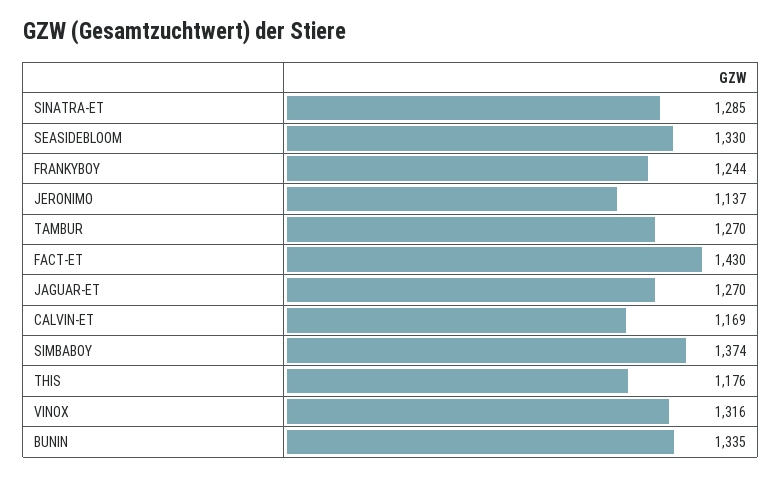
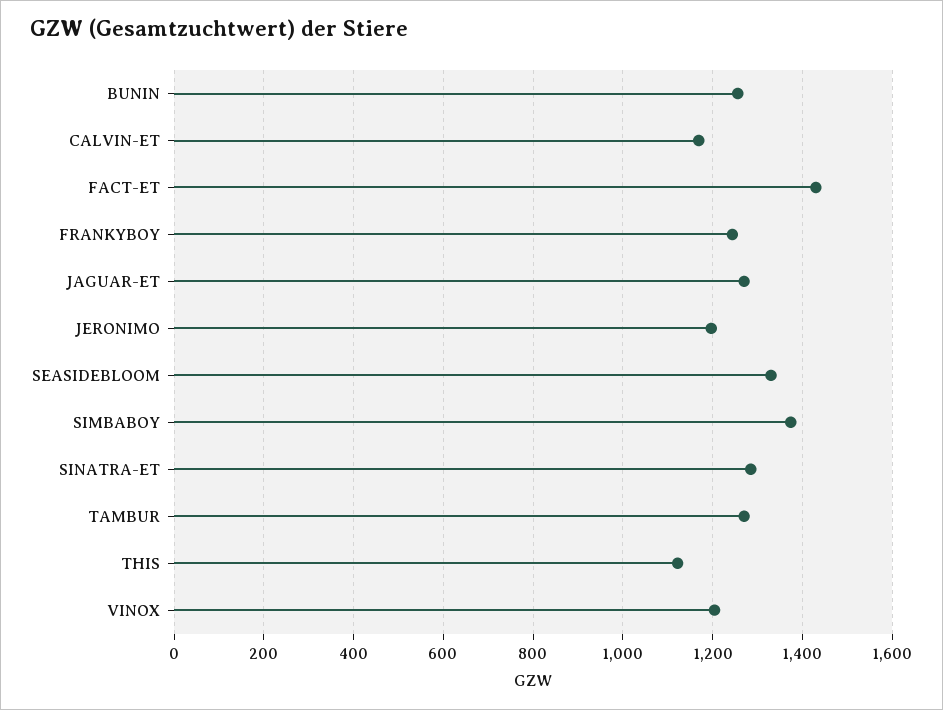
  {
    "SINATRA-ET": 1285,
    "SEASIDEBLOOM": 1330,
    "FRANKYBOY": 1244,
-   "JERONIMO": 1137,
+   "JERONIMO": 1200,
    "TAMBUR": 1270,
    "FACT-ET": 1430,
    "JAGUAR-ET": 1270,
    "CALVIN-ET": 1169,
    "SIMBABOY": 1374,
-   "THIS": 1176,
+   "THIS": 1120,
-   "VINOX": 1316,
+   "VINOX": 1200,
-   "BUNIN": 1335
+   "BUNIN": 1260
  }

